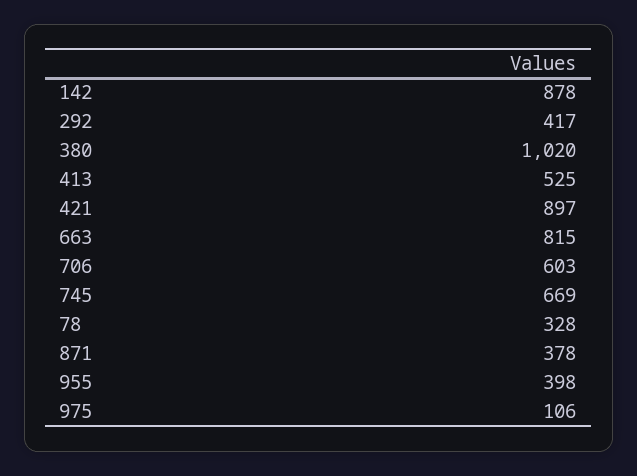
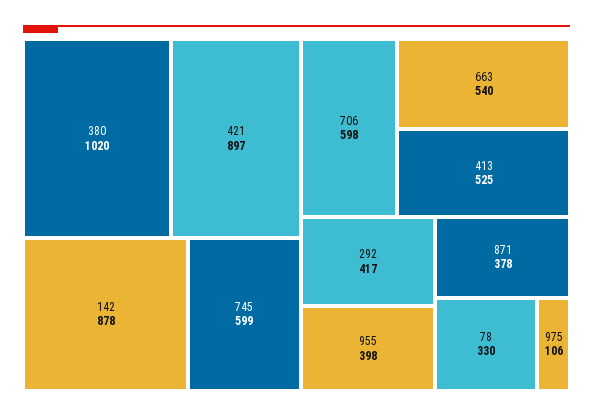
  {
    "142": 878,
    "292": 417,
    "380": 1020,
    "413": 525,
    "421": 897,
-   "663": 815,
+   "663": 540,
-   "706": 603,
+   "706": 598,
-   "745": 669,
+   "745": 599,
-   "78": 328,
+   "78": 330,
    "871": 378,
    "955": 398,
    "975": 106
  }

